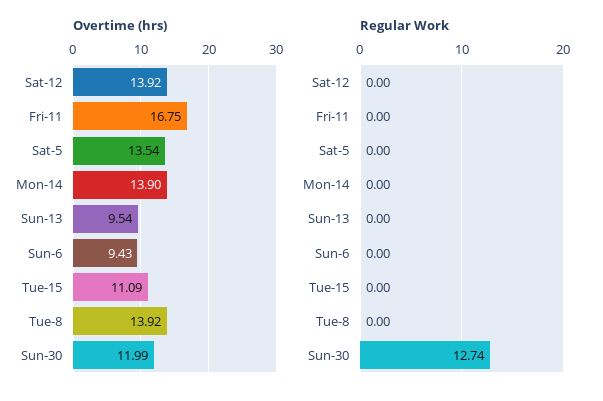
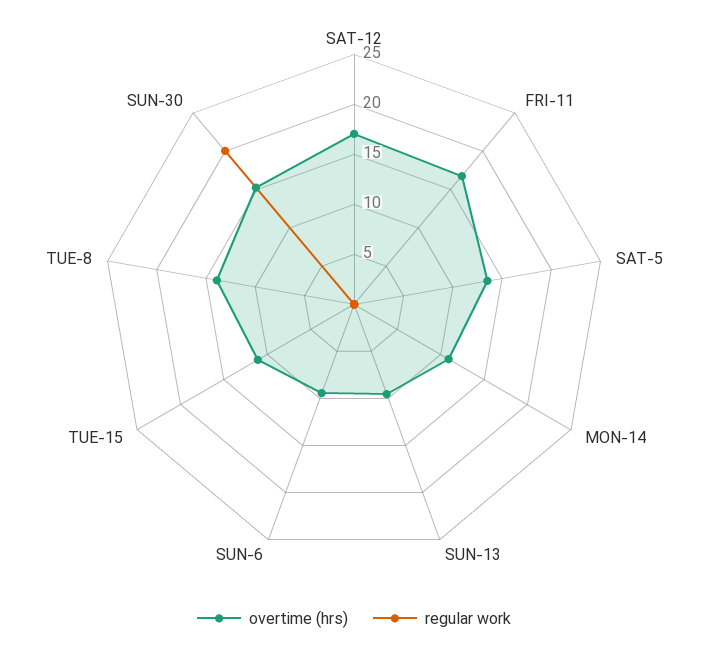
  {
    "Overtime (hrs)": {
-     "Sat-12": 13.92,
+     "Sat-12": 17,
      "Fri-11": 16.75,
      "Sat-5": 13.54,
-     "Mon-14": 13.9,
+     "Mon-14": 11,
      "Sun-13": 9.54,
      "Sun-6": 9.43,
      "Tue-15": 11.09,
      "Tue-8": 13.92,
-     "Sun-30": 11.99
+     "Sun-30": 15
    },
    "Regular Work": {
      "Sat-12": 0,
      "Fri-11": 0,
      "Sat-5": 0,
      "Mon-14": 0,
      "Sun-13": 0,
      "Sun-6": 0,
      "Tue-15": 0,
      "Tue-8": 0,
-     "Sun-30": 12.74
+     "Sun-30": 20
    }
  }

